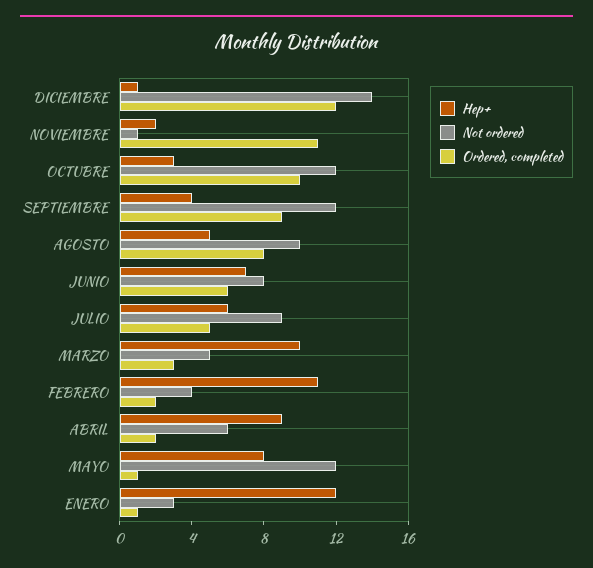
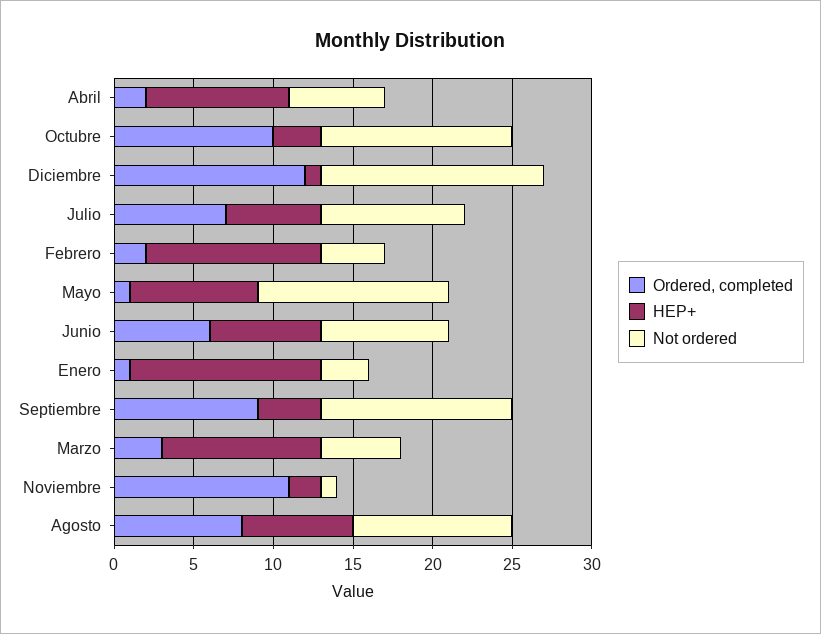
  {
    "Hep+": {
      "DICIEMBRE": 1,
      "NOVIEMBRE": 2,
      "OCTUBRE": 3,
      "SEPTIEMBRE": 4,
-     "AGOSTO": 5,
+     "AGOSTO": 7,
      "JUNIO": 7,
      "JULIO": 6,
      "MARZO": 10,
      "FEBRERO": 11,
      "ABRIL": 9,
      "MAYO": 8,
      "ENERO": 12
    },
    "Not ordered": {
      "DICIEMBRE": 14,
      "NOVIEMBRE": 1,
      "OCTUBRE": 12,
      "SEPTIEMBRE": 12,
      "AGOSTO": 10,
      "JUNIO": 8,
      "JULIO": 9,
      "MARZO": 5,
      "FEBRERO": 4,
      "ABRIL": 6,
      "MAYO": 12,
      "ENERO": 3
    },
    "Ordered, completed": {
      "DICIEMBRE": 12,
      "NOVIEMBRE": 11,
      "OCTUBRE": 10,
      "SEPTIEMBRE": 9,
      "AGOSTO": 8,
      "JUNIO": 6,
-     "JULIO": 5,
+     "JULIO": 7,
      "MARZO": 3,
      "FEBRERO": 2,
      "ABRIL": 2,
      "MAYO": 1,
      "ENERO": 1
    }
  }

